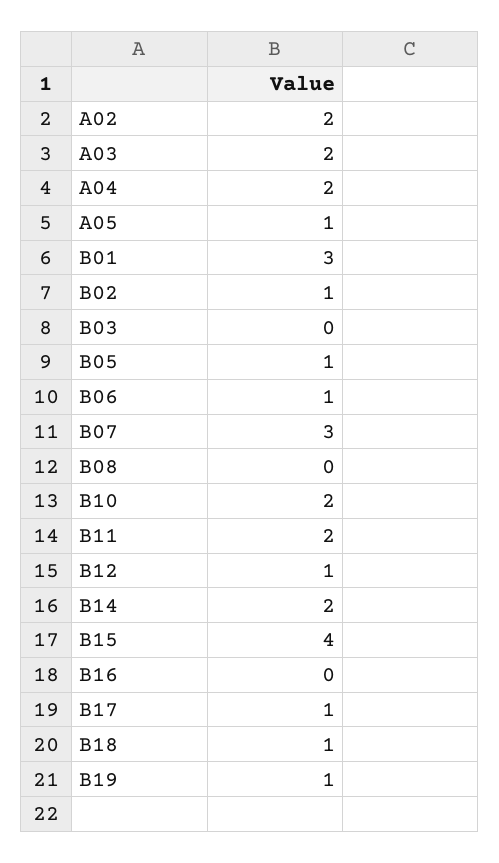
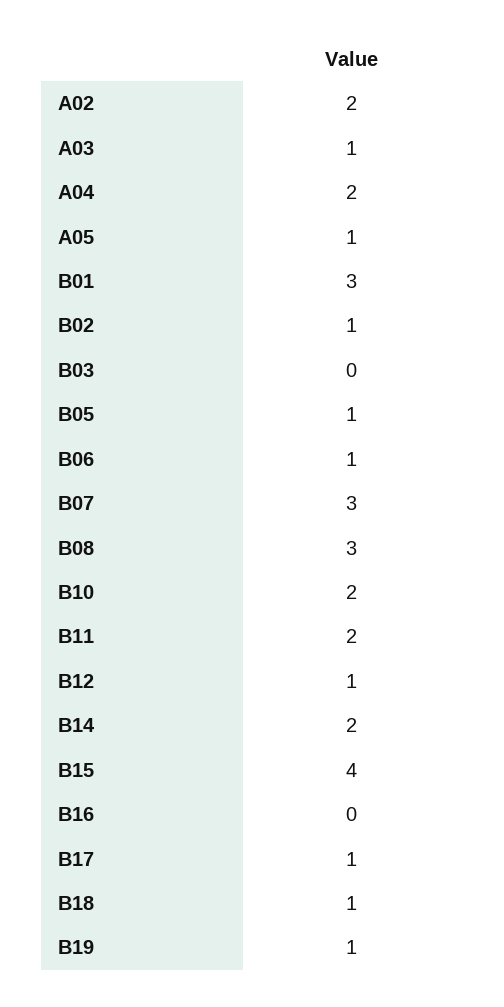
  {
    "A02": 2,
-   "A03": 2,
+   "A03": 1,
    "A04": 2,
    "A05": 1,
    "B01": 3,
    "B02": 1,
    "B03": 0,
    "B05": 1,
    "B06": 1,
    "B07": 3,
-   "B08": 0,
+   "B08": 3,
    "B10": 2,
    "B11": 2,
    "B12": 1,
    "B14": 2,
    "B15": 4,
    "B16": 0,
    "B17": 1,
    "B18": 1,
    "B19": 1
  }

